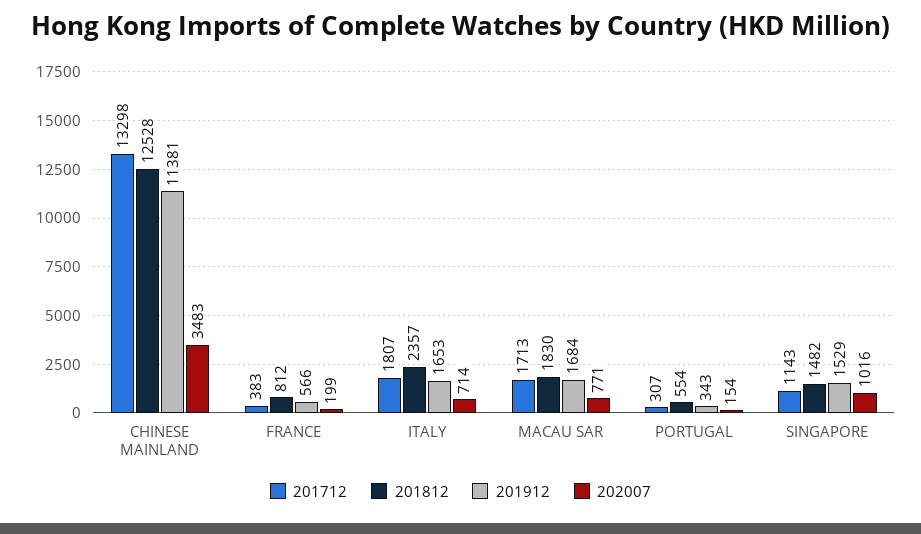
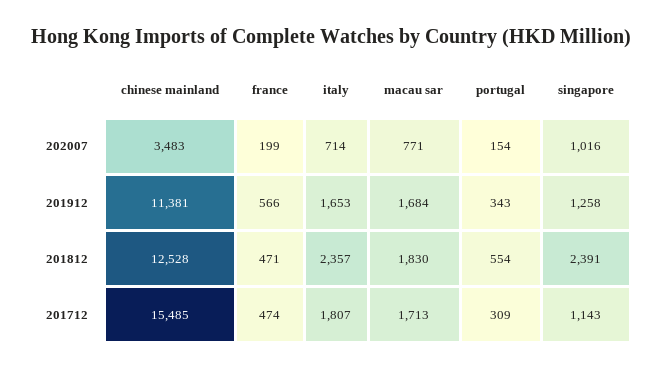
  {
    "201712": {
-     "CHINESE MAINLAND": 13298,
+     "CHINESE MAINLAND": 15485,
-     "FRANCE": 383,
+     "FRANCE": 474,
      "ITALY": 1807,
      "MACAU SAR": 1713,
-     "PORTUGAL": 307,
+     "PORTUGAL": 309,
      "SINGAPORE": 1143
    },
    "201812": {
      "CHINESE MAINLAND": 12528,
-     "FRANCE": 812,
+     "FRANCE": 471,
      "ITALY": 2357,
      "MACAU SAR": 1830,
      "PORTUGAL": 554,
-     "SINGAPORE": 1482
+     "SINGAPORE": 2391
    },
    "201912": {
      "CHINESE MAINLAND": 11381,
      "FRANCE": 566,
      "ITALY": 1653,
      "MACAU SAR": 1684,
      "PORTUGAL": 343,
-     "SINGAPORE": 1529
+     "SINGAPORE": 1258
    },
    "202007": {
      "CHINESE MAINLAND": 3483,
      "FRANCE": 199,
      "ITALY": 714,
      "MACAU SAR": 771,
      "PORTUGAL": 154,
      "SINGAPORE": 1016
    }
  }

